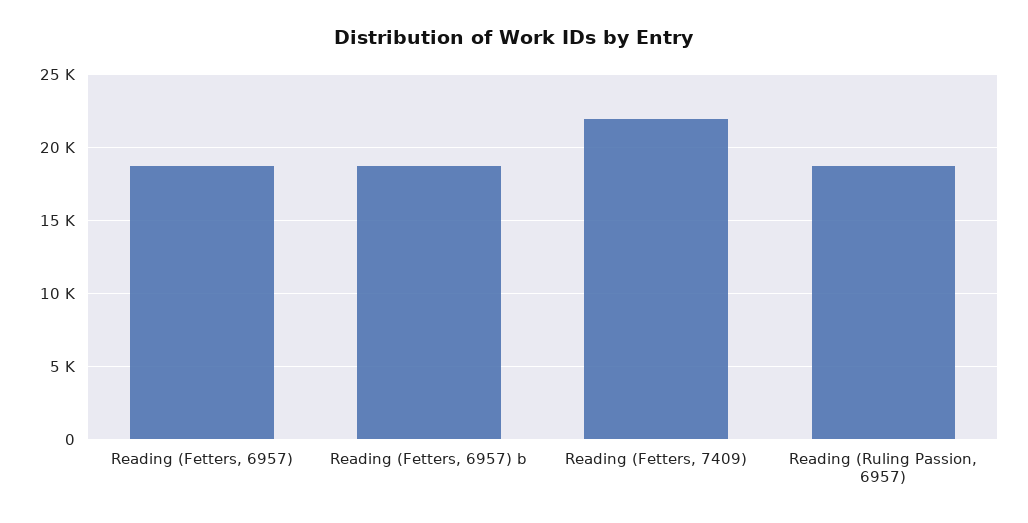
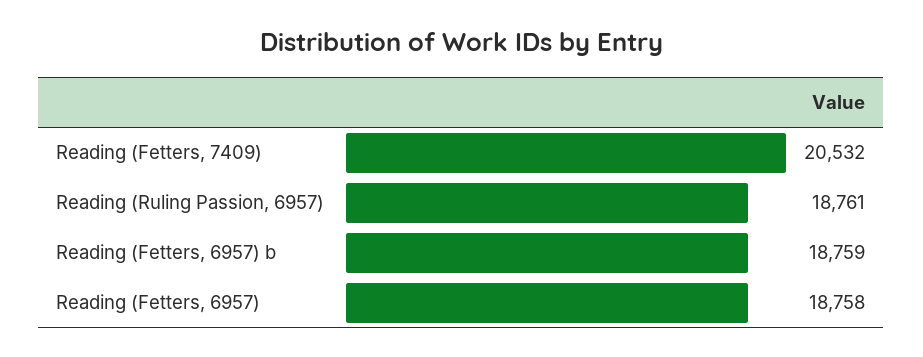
  {
    "Reading (Fetters, 6957)": 18758,
    "Reading (Fetters, 6957) b": 18759,
-   "Reading (Fetters, 7409)": 22000,
+   "Reading (Fetters, 7409)": 20532,
    "Reading (Ruling Passion, 6957)": 18761
  }

